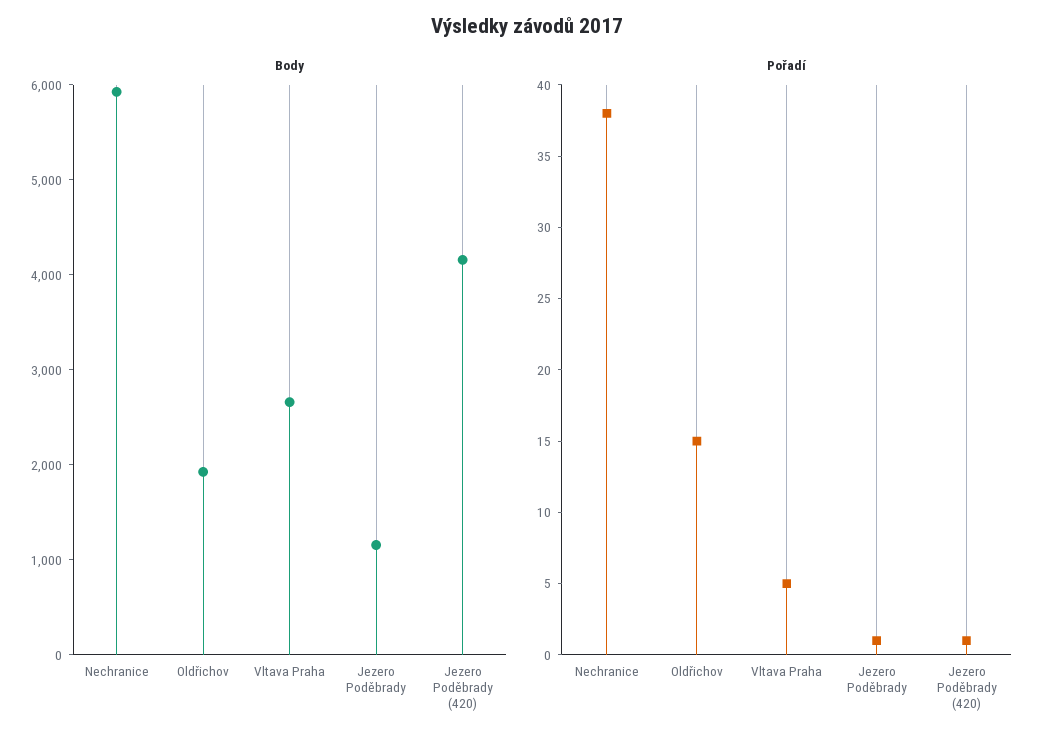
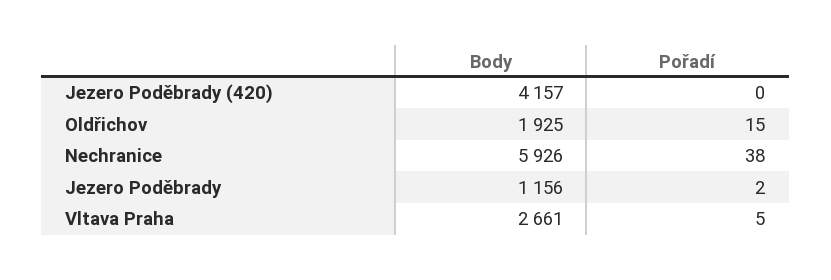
  {
    "Body": {
      "Nechranice": 5926,
      "Oldřichov": 1925,
      "Vltava Praha": 2661,
      "Jezero Poděbrady": 1156,
      "Jezero Poděbrady (420)": 4157
    },
    "Pořadí": {
      "Nechranice": 38,
      "Oldřichov": 15,
      "Vltava Praha": 5,
-     "Jezero Poděbrady": 1,
+     "Jezero Poděbrady": 2,
-     "Jezero Poděbrady (420)": 1
+     "Jezero Poděbrady (420)": 0
    }
  }

